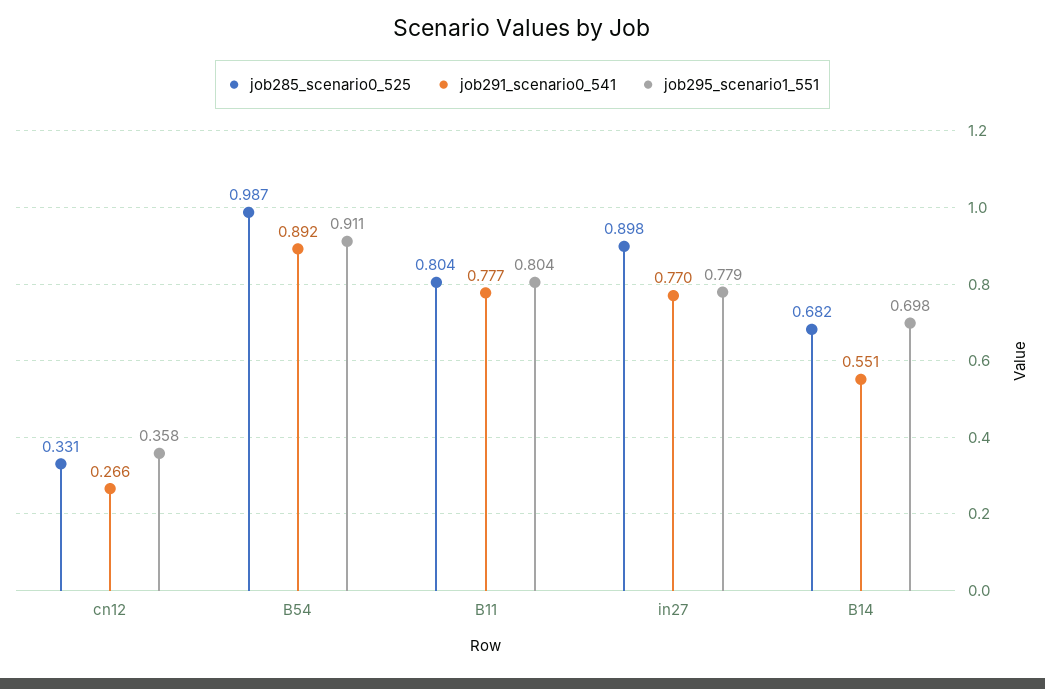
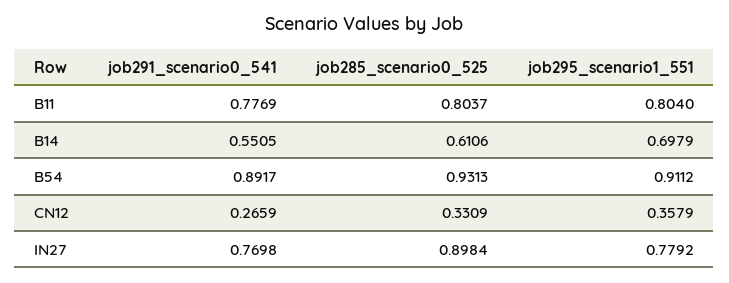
  {
    "job285_scenario0_525": {
      "cn12": 0.3309,
-     "B54": 0.987,
+     "B54": 0.9313,
      "B11": 0.8037,
      "in27": 0.8984,
-     "B14": 0.682
+     "B14": 0.6106
    },
    "job291_scenario0_541": {
      "cn12": 0.2659,
      "B54": 0.8917,
      "B11": 0.7769,
      "in27": 0.7698,
      "B14": 0.5505
    },
    "job295_scenario1_551": {
      "cn12": 0.3579,
      "B54": 0.9112,
      "B11": 0.804,
      "in27": 0.7792,
      "B14": 0.6979
    }
  }

